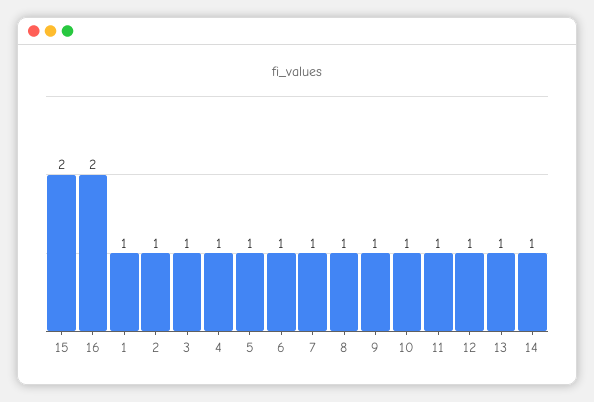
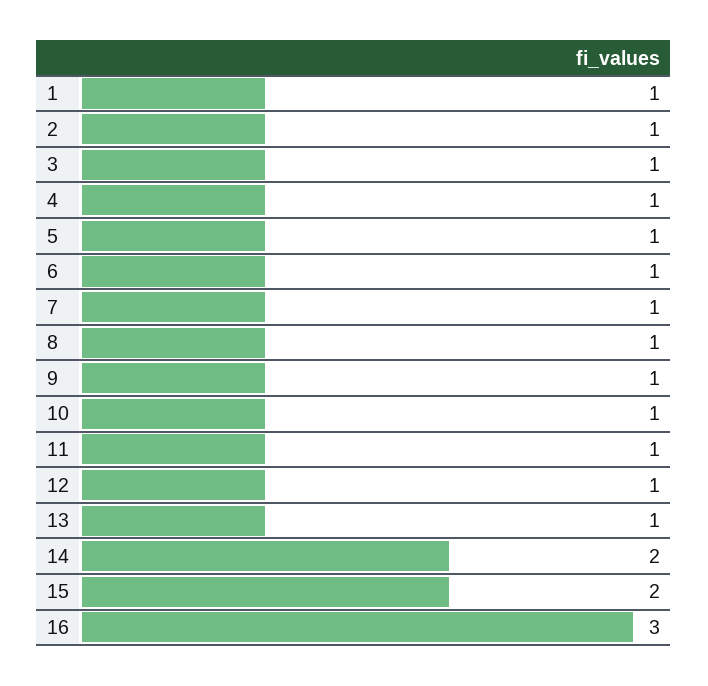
  {
    "15": 2,
-   "16": 2,
+   "16": 3,
    "1": 1,
    "2": 1,
    "3": 1,
    "4": 1,
    "5": 1,
    "6": 1,
    "7": 1,
    "8": 1,
    "9": 1,
    "10": 1,
    "11": 1,
    "12": 1,
    "13": 1,
-   "14": 1
+   "14": 2
  }

